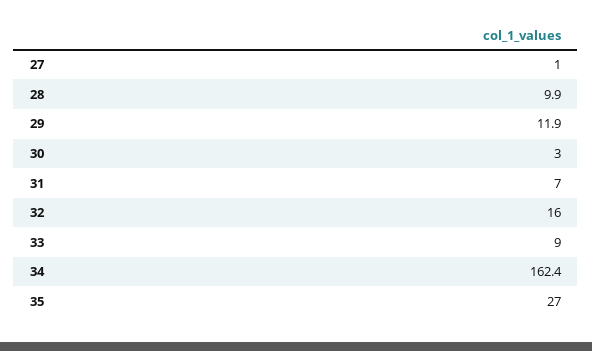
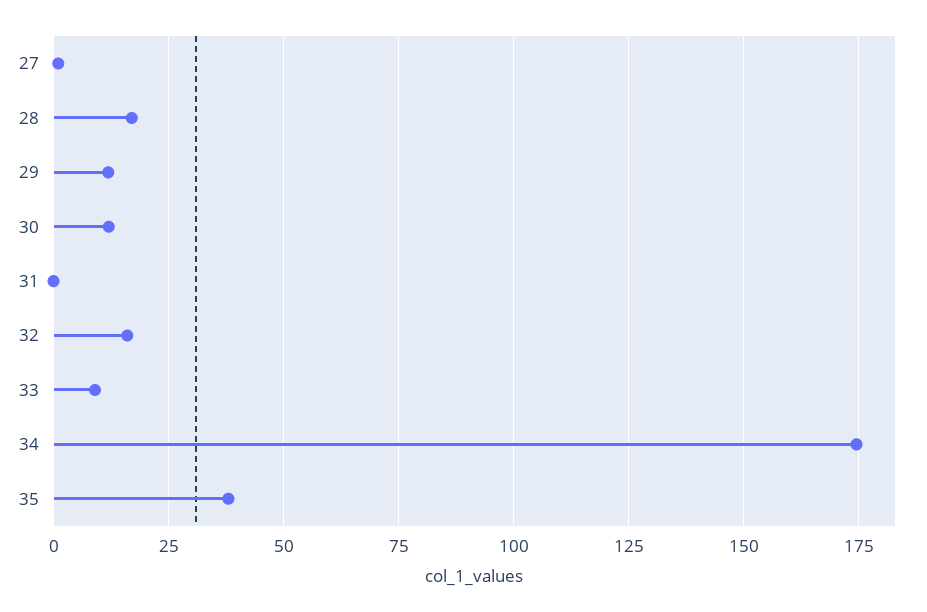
  {
    "27": 1,
-   "28": 9.9,
+   "28": 17.5,
    "29": 11.9,
-   "30": 3,
+   "30": 12.5,
-   "31": 7,
+   "31": 0,
    "32": 16,
    "33": 9,
-   "34": 162.4,
+   "34": 175,
-   "35": 27
+   "35": 37.5
  }

